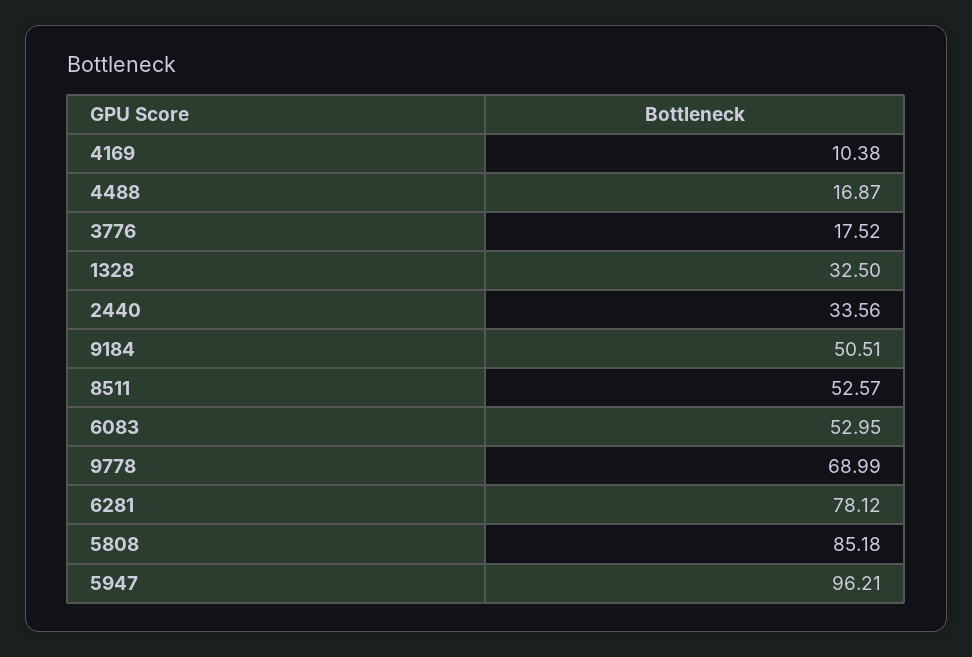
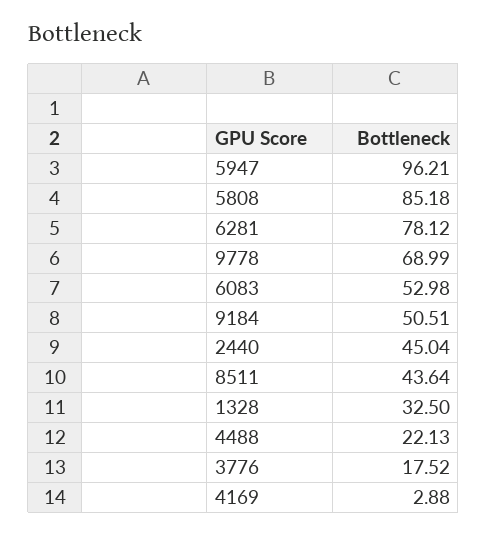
  {
-   "4169": 10.38,
+   "4169": 2.88,
-   "4488": 16.87,
+   "4488": 22.13,
    "3776": 17.52,
    "1328": 32.5,
-   "2440": 33.56,
+   "2440": 45.04,
    "9184": 50.51,
-   "8511": 52.57,
+   "8511": 43.64,
-   "6083": 52.95,
+   "6083": 52.98,
    "9778": 68.99,
    "6281": 78.12,
    "5808": 85.18,
    "5947": 96.21
  }

